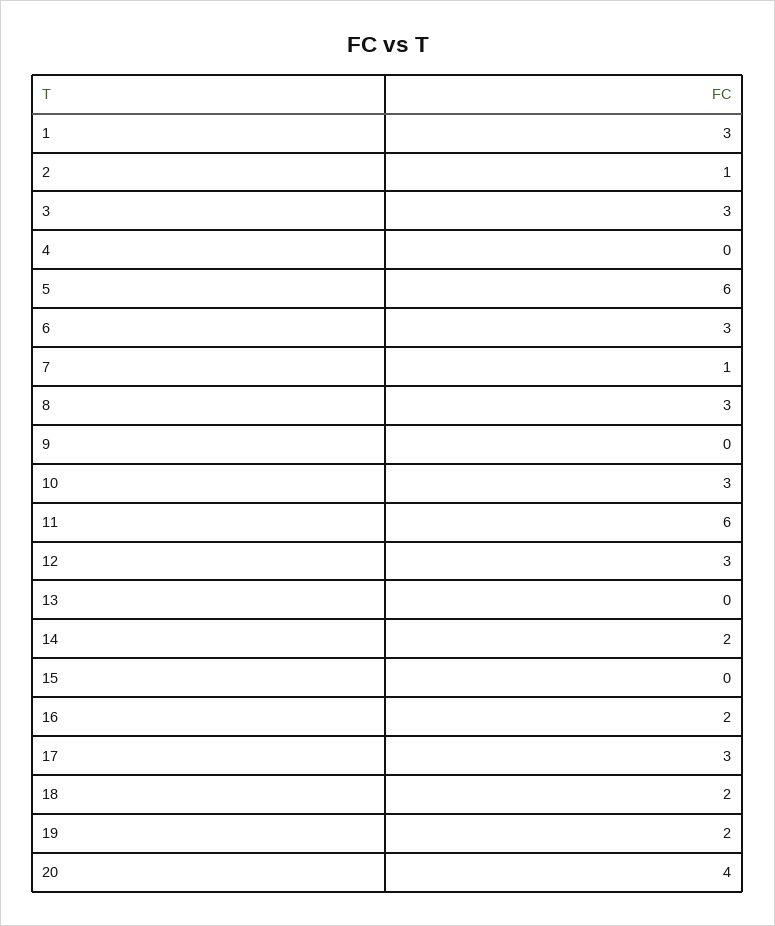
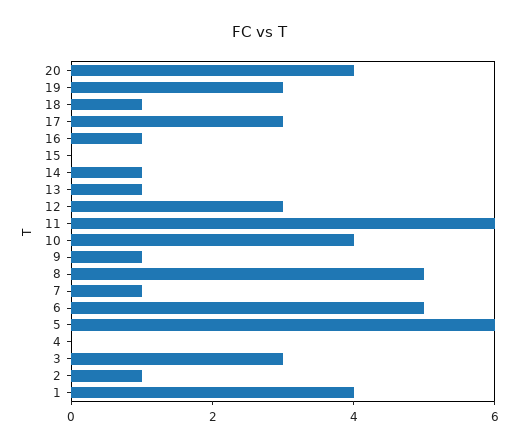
  {
-   "1": 3,
+   "1": 4,
    "2": 1,
    "3": 3,
    "4": 0,
    "5": 6,
-   "6": 3,
+   "6": 5,
    "7": 1,
-   "8": 3,
+   "8": 5,
-   "9": 0,
+   "9": 1,
-   "10": 3,
+   "10": 4,
    "11": 6,
    "12": 3,
-   "13": 0,
+   "13": 1,
-   "14": 2,
+   "14": 1,
    "15": 0,
-   "16": 2,
+   "16": 1,
    "17": 3,
-   "18": 2,
+   "18": 1,
-   "19": 2,
+   "19": 3,
    "20": 4
  }

